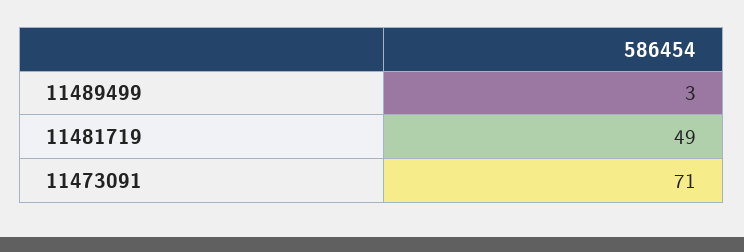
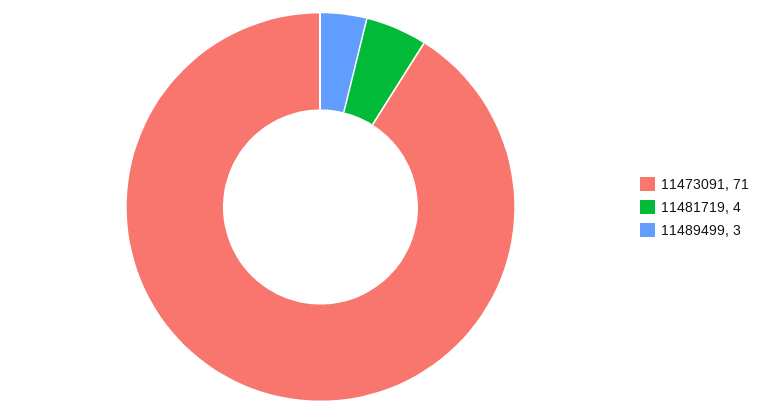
  {
    "11489499": 3,
-   "11481719": 49,
+   "11481719": 4,
    "11473091": 71
  }

